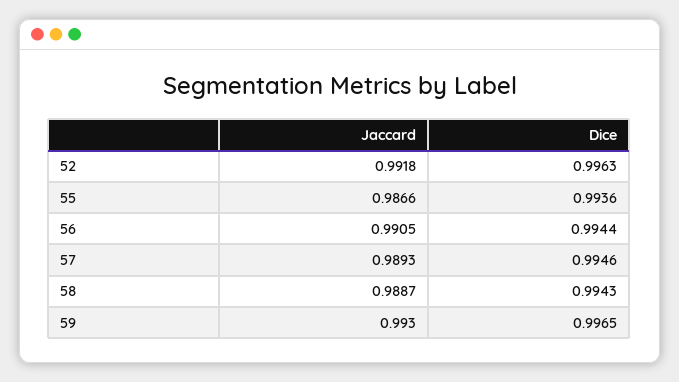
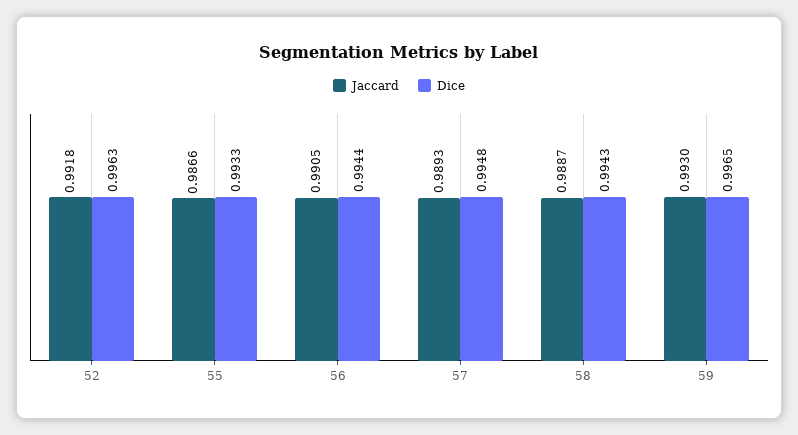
  {
    "Jaccard": {
      "52": 0.9918,
      "55": 0.9866,
      "56": 0.9905,
      "57": 0.9893,
      "58": 0.9887,
      "59": 0.993
    },
    "Dice": {
      "52": 0.9963,
-     "55": 0.9936,
+     "55": 0.9933,
      "56": 0.9944,
-     "57": 0.9946,
+     "57": 0.9948,
      "58": 0.9943,
      "59": 0.9965
    }
  }

